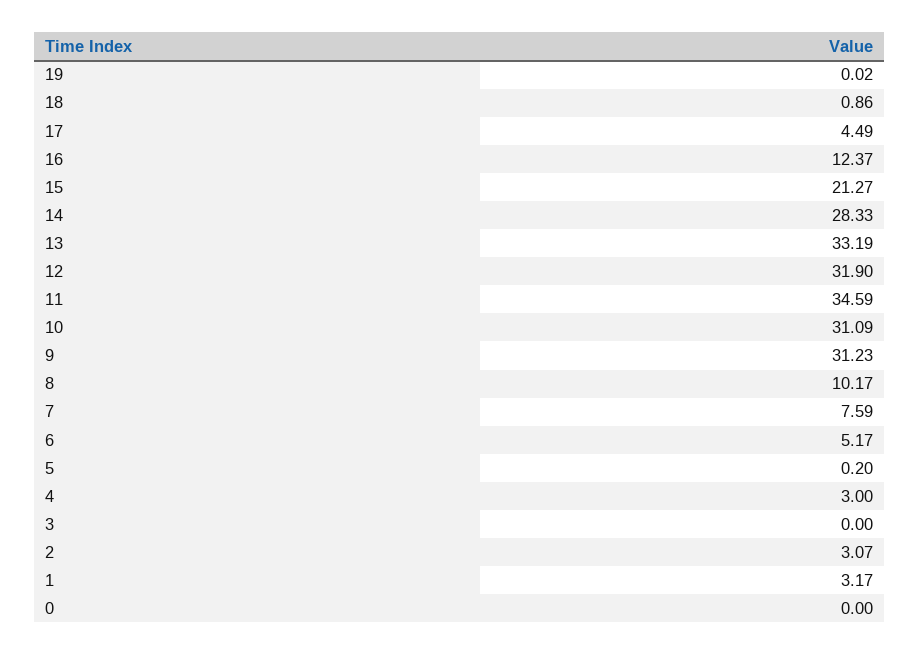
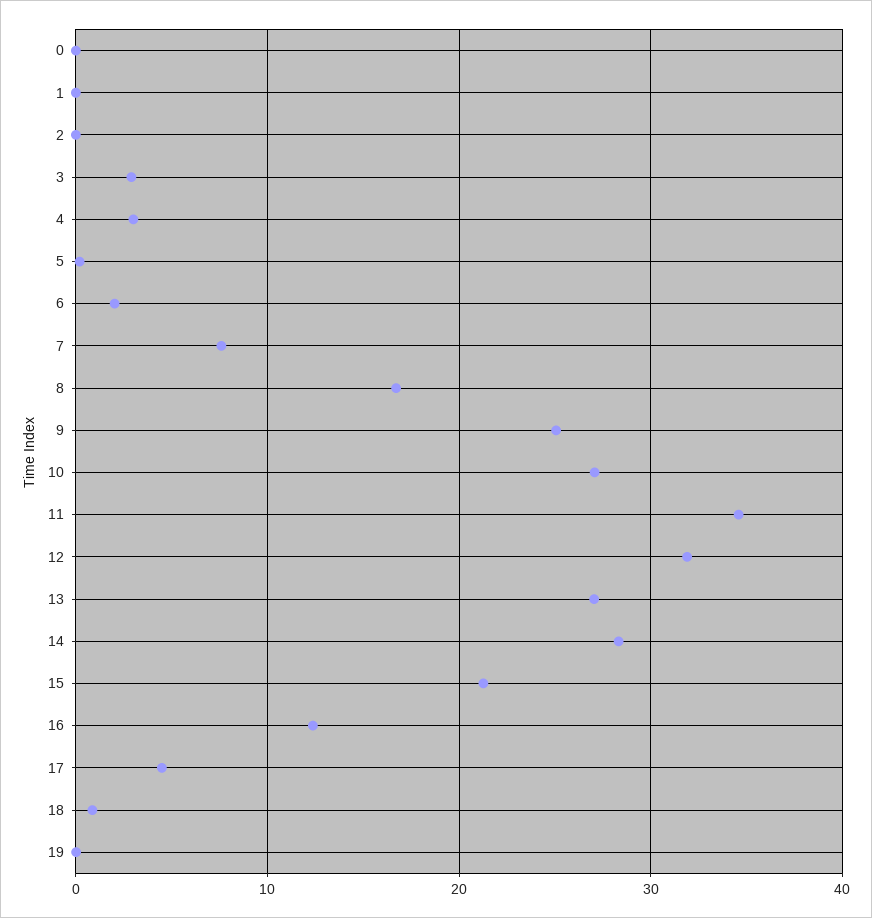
  {
    "19": 0.02,
    "18": 0.86,
    "17": 4.49,
    "16": 12.37,
    "15": 21.27,
    "14": 28.33,
-   "13": 33.19,
+   "13": 27,
    "12": 31.9,
    "11": 34.59,
-   "10": 31.09,
+   "10": 27,
-   "9": 31.23,
+   "9": 25,
-   "8": 10.17,
+   "8": 17,
    "7": 7.59,
-   "6": 5.17,
+   "6": 2,
    "5": 0.2,
    "4": 3,
-   "3": 0,
+   "3": 3,
-   "2": 3.07,
+   "2": 0,
-   "1": 3.17,
+   "1": 0,
    "0": 0
  }

